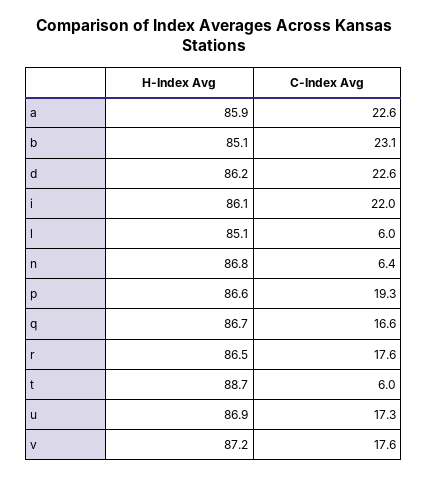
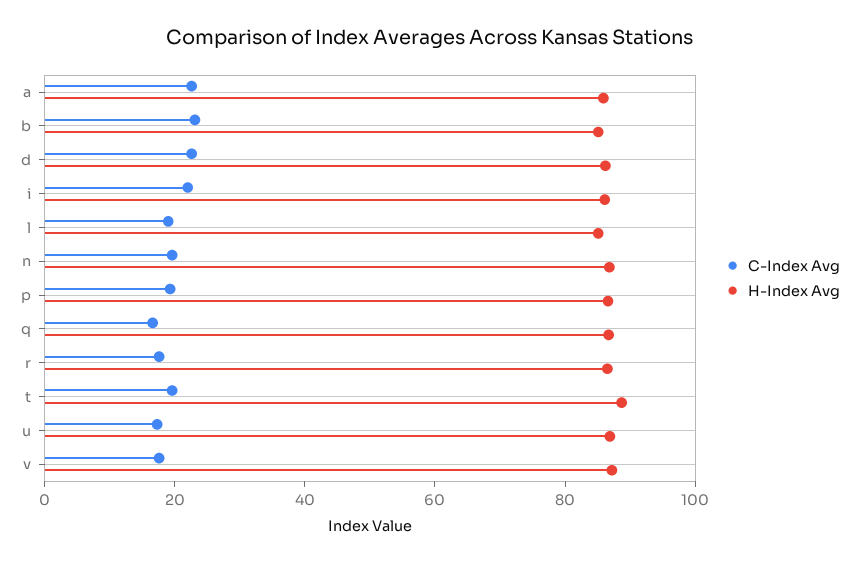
  {
    "H-Index Avg": {
      "a": 85.9,
      "b": 85.1,
      "d": 86.2,
      "i": 86.1,
      "l": 85.1,
      "n": 86.8,
      "p": 86.6,
      "q": 86.7,
      "r": 86.5,
      "t": 88.7,
      "u": 86.9,
      "v": 87.2
    },
    "C-Index Avg": {
      "a": 22.6,
      "b": 23.1,
      "d": 22.6,
      "i": 22,
-     "l": 6,
+     "l": 20,
-     "n": 6.4,
+     "n": 20,
      "p": 19.3,
      "q": 16.6,
      "r": 17.6,
-     "t": 6,
+     "t": 20,
      "u": 17.3,
      "v": 17.6
    }
  }

